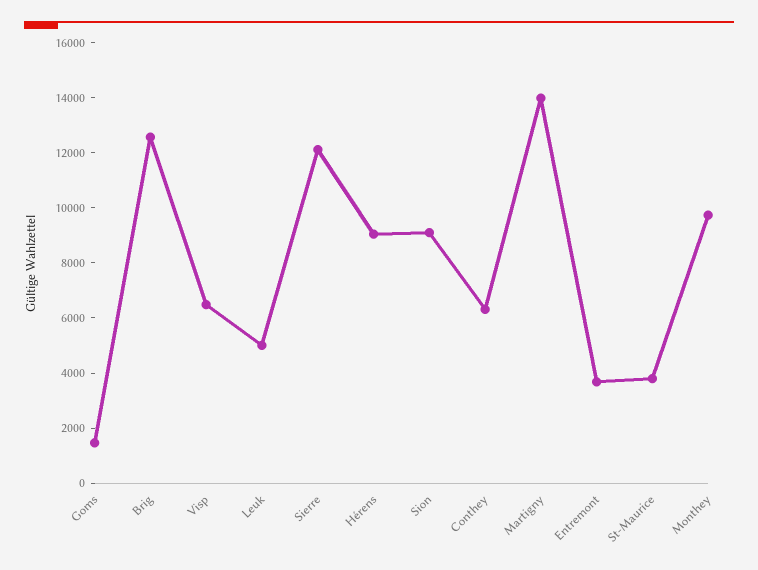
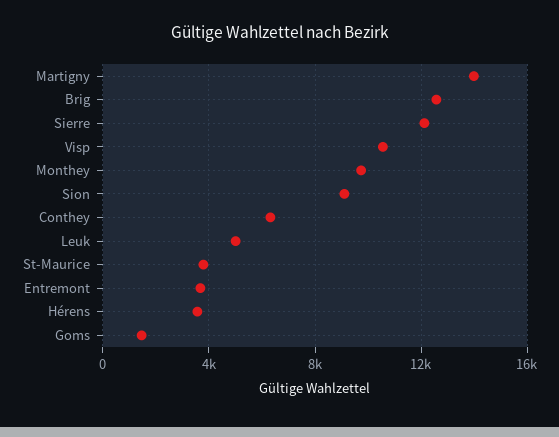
  {
    "Goms": 1500,
    "Brig": 12500,
-   "Visp": 6500,
+   "Visp": 10500,
    "Leuk": 5000,
    "Sierre": 12000,
-   "Hérens": 9000,
+   "Hérens": 3500,
    "Sion": 9000,
    "Conthey": 6500,
    "Martigny": 14000,
    "Entremont": 3500,
    "St-Maurice": 4000,
    "Monthey": 9500
  }

